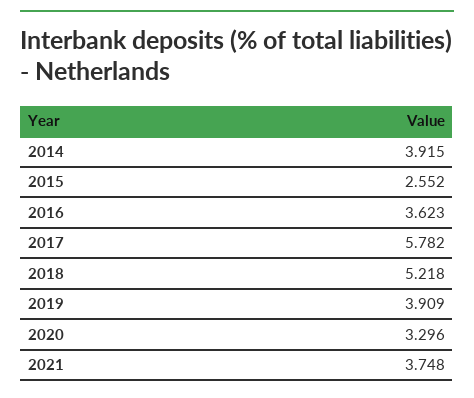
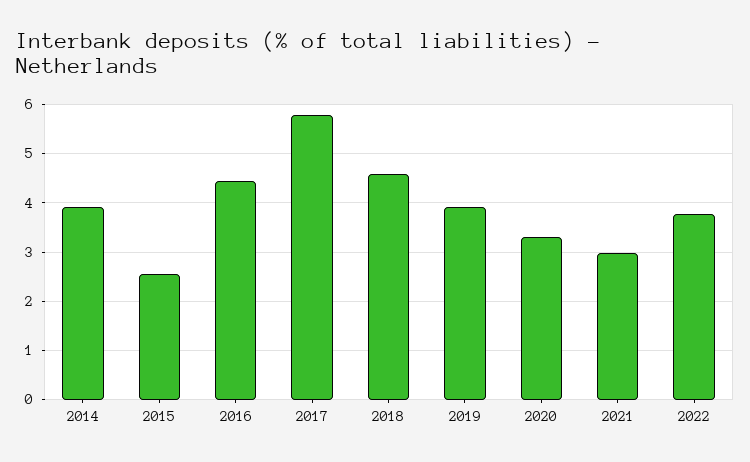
  {
    "2014": 3.915,
    "2015": 2.552,
-   "2016": 3.623,
+   "2016": 4.4,
    "2017": 5.782,
-   "2018": 5.218,
+   "2018": 4.6,
    "2019": 3.909,
    "2020": 3.296,
-   "2021": 3.748
+   "2021": 3,
+   "2022": 3.8
  }

